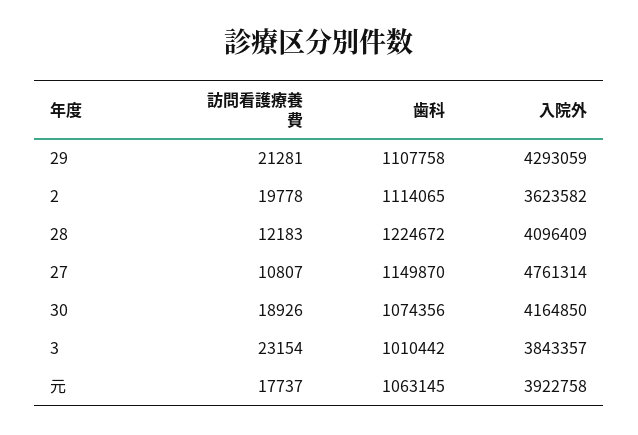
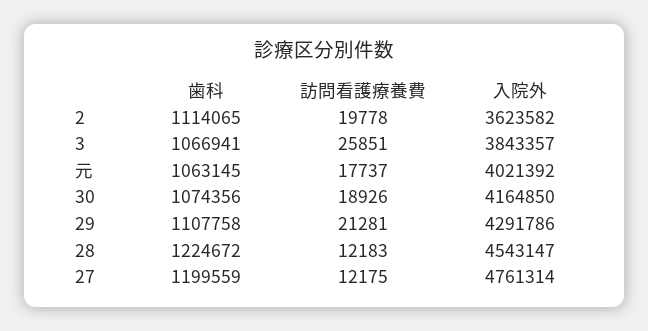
  {
    "訪問看護療養費": {
      "29": 21281,
      "2": 19778,
      "28": 12183,
-     "27": 10807,
+     "27": 12175,
      "30": 18926,
-     "3": 23154,
+     "3": 25851,
      "元": 17737
    },
    "歯科": {
      "29": 1107758,
      "2": 1114065,
      "28": 1224672,
-     "27": 1149870,
+     "27": 1199559,
      "30": 1074356,
-     "3": 1010442,
+     "3": 1066941,
      "元": 1063145
    },
    "入院外": {
-     "29": 4293059,
+     "29": 4291786,
      "2": 3623582,
-     "28": 4096409,
+     "28": 4543147,
      "27": 4761314,
      "30": 4164850,
      "3": 3843357,
-     "元": 3922758
+     "元": 4021392
    }
  }

